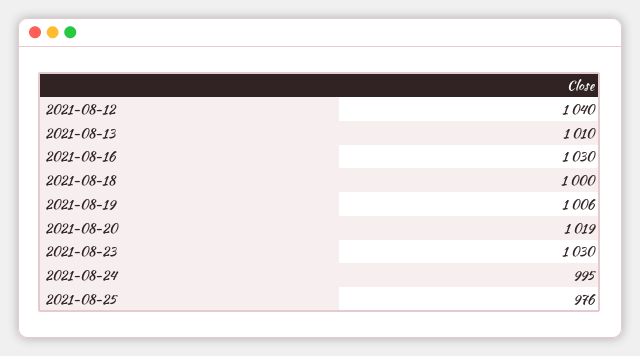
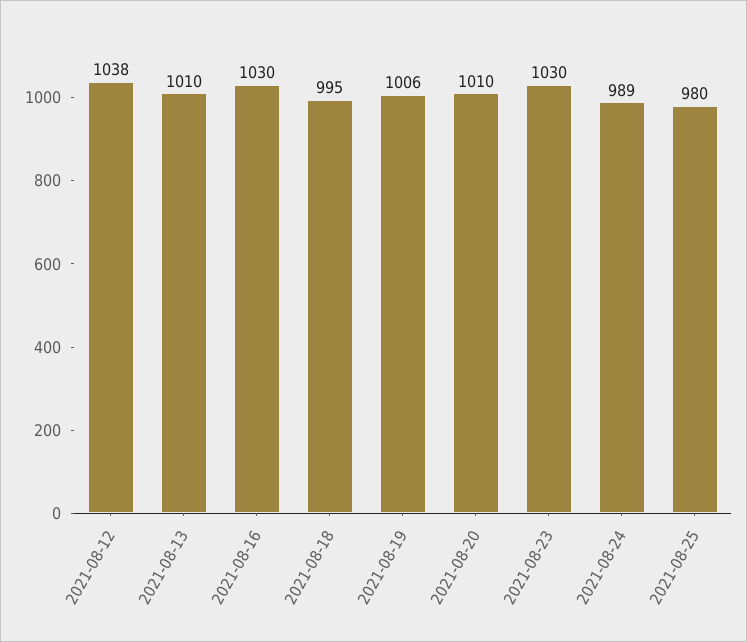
  {
-   "2021-08-12": 1040,
+   "2021-08-12": 1038,
    "2021-08-13": 1010,
    "2021-08-16": 1030,
-   "2021-08-18": 1000,
+   "2021-08-18": 995,
    "2021-08-19": 1006,
-   "2021-08-20": 1019,
+   "2021-08-20": 1010,
    "2021-08-23": 1030,
-   "2021-08-24": 995,
+   "2021-08-24": 989,
-   "2021-08-25": 976
+   "2021-08-25": 980
  }

